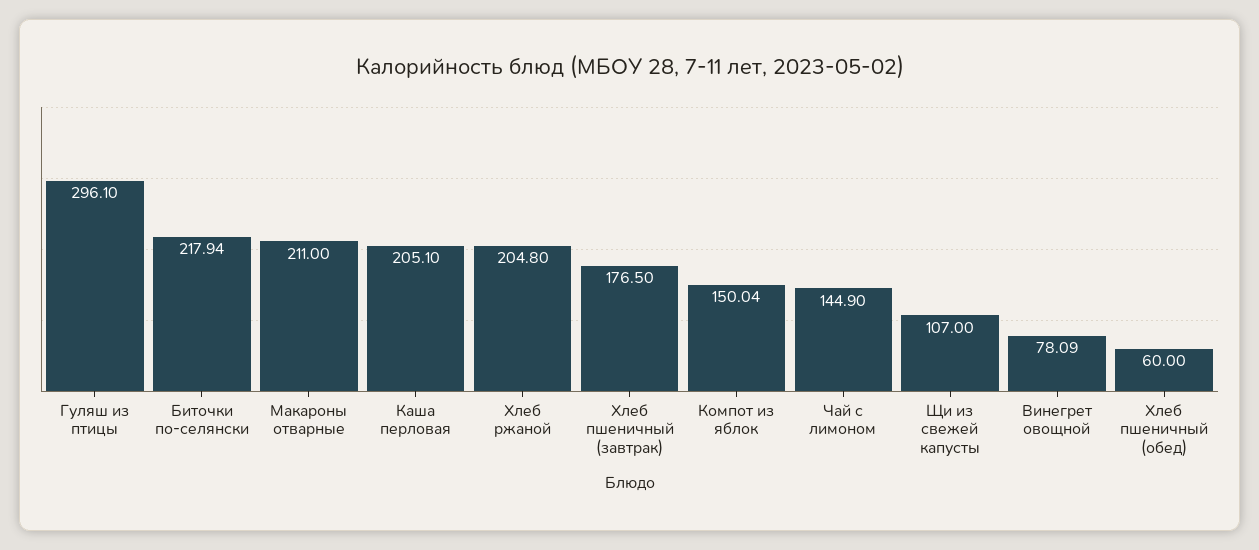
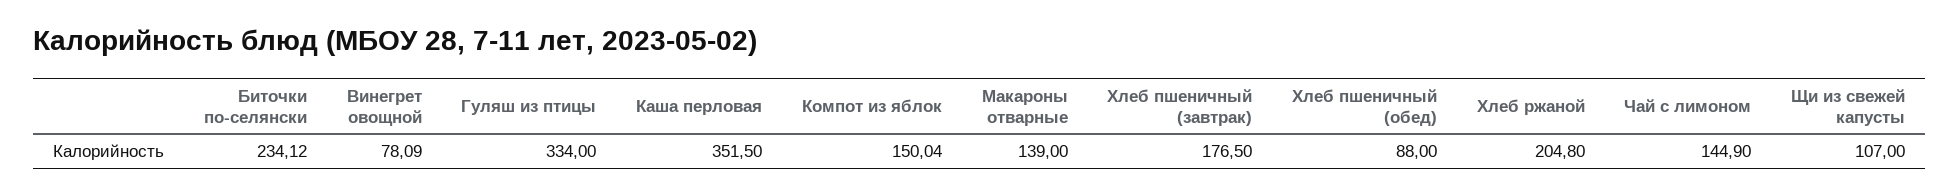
  {
-   "Гуляш из птицы": 296.1,
+   "Гуляш из птицы": 334,
-   "Биточки по-селянски": 217.94,
+   "Биточки по-селянски": 234.12,
-   "Макароны отварные": 211,
+   "Макароны отварные": 139,
-   "Каша перловая": 205.1,
+   "Каша перловая": 351.5,
    "Хлеб ржаной": 204.8,
    "Хлеб пшеничный (завтрак)": 176.5,
    "Компот из яблок": 150.04,
    "Чай с лимоном": 144.9,
    "Щи из свежей капусты": 107,
    "Винегрет овощной": 78.09,
-   "Хлеб пшеничный (обед)": 60
+   "Хлеб пшеничный (обед)": 88
  }

